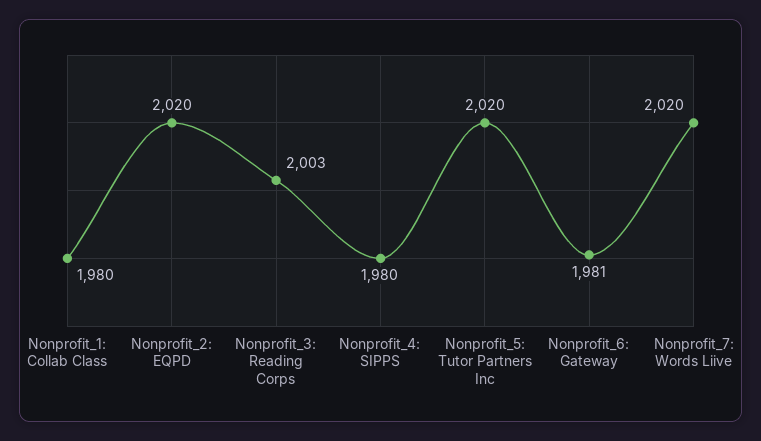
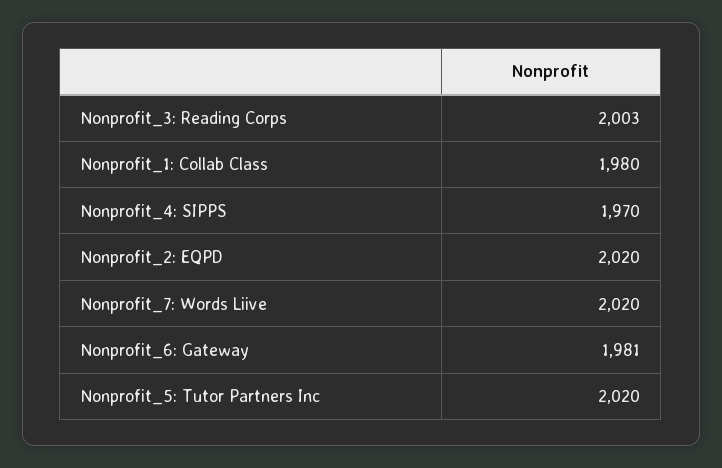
  {
    "Nonprofit_1: Collab Class": 1980,
    "Nonprofit_2: EQPD": 2020,
    "Nonprofit_3: Reading Corps": 2003,
-   "Nonprofit_4: SIPPS": 1980,
+   "Nonprofit_4: SIPPS": 1970,
    "Nonprofit_5: Tutor Partners Inc": 2020,
    "Nonprofit_6: Gateway": 1981,
    "Nonprofit_7: Words Liive": 2020
  }

